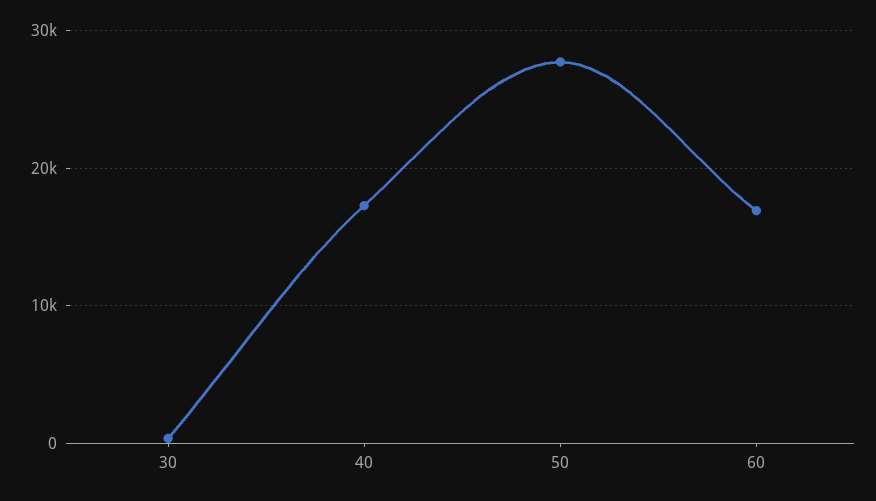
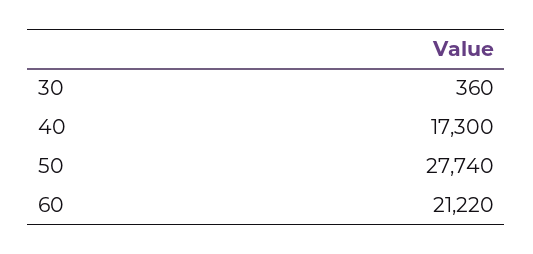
  {
    "30": 360,
    "40": 17300,
    "50": 27740,
-   "60": 17000
+   "60": 21220
  }

